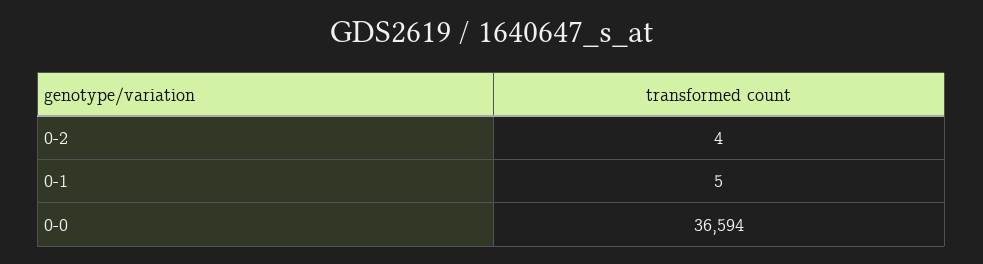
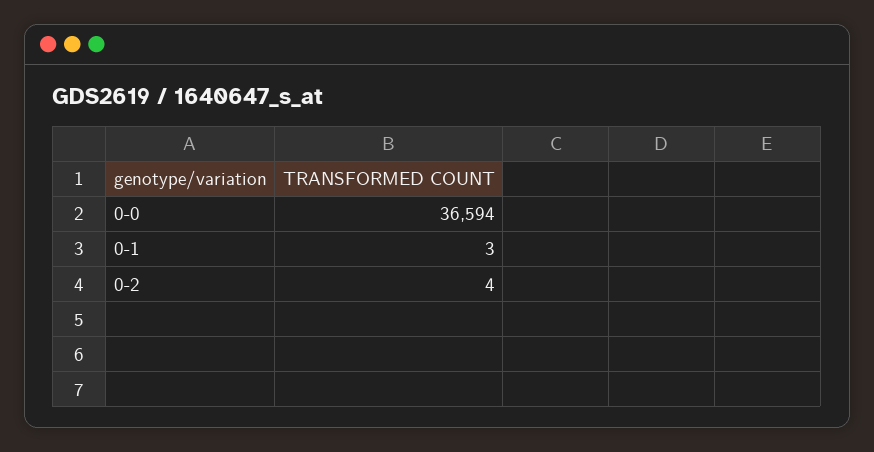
  {
    "0-2": 4,
-   "0-1": 5,
+   "0-1": 3,
    "0-0": 36594
  }

